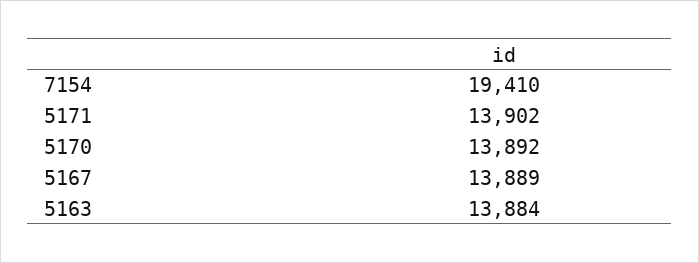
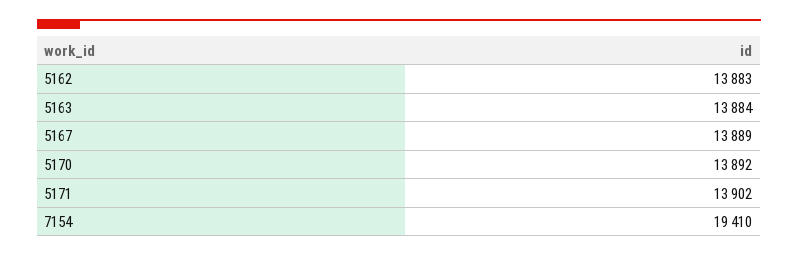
  {
    "7154": 19410,
    "5171": 13902,
    "5170": 13892,
    "5167": 13889,
-   "5163": 13884
+   "5163": 13884,
+   "5162": 13883
  }

